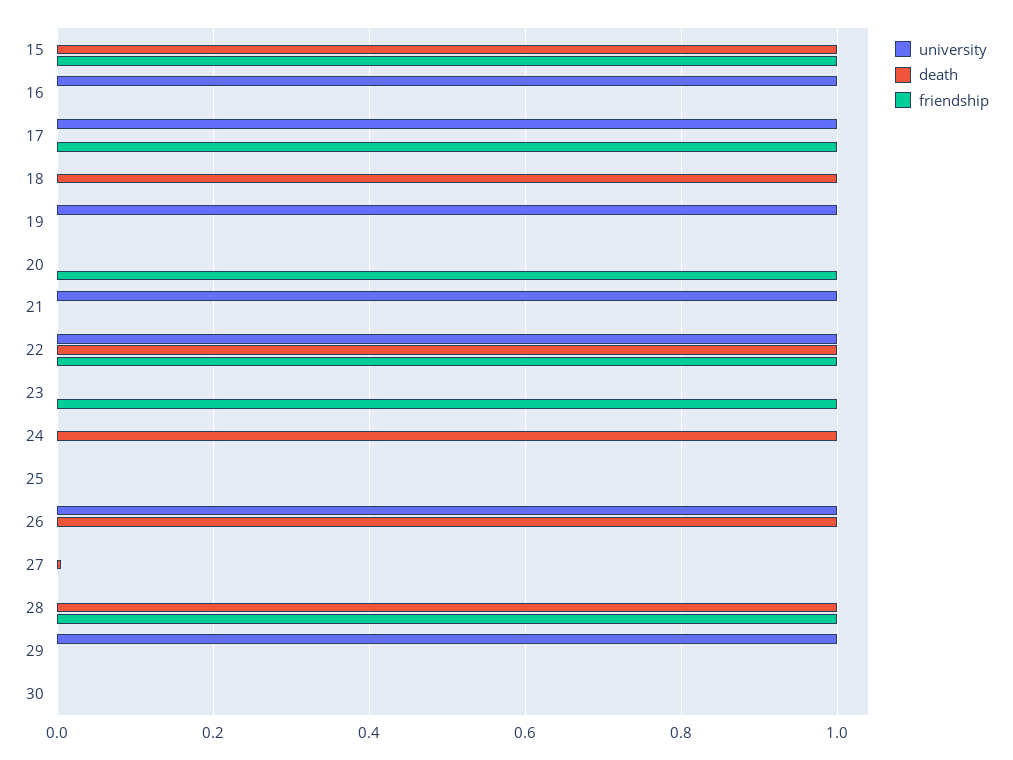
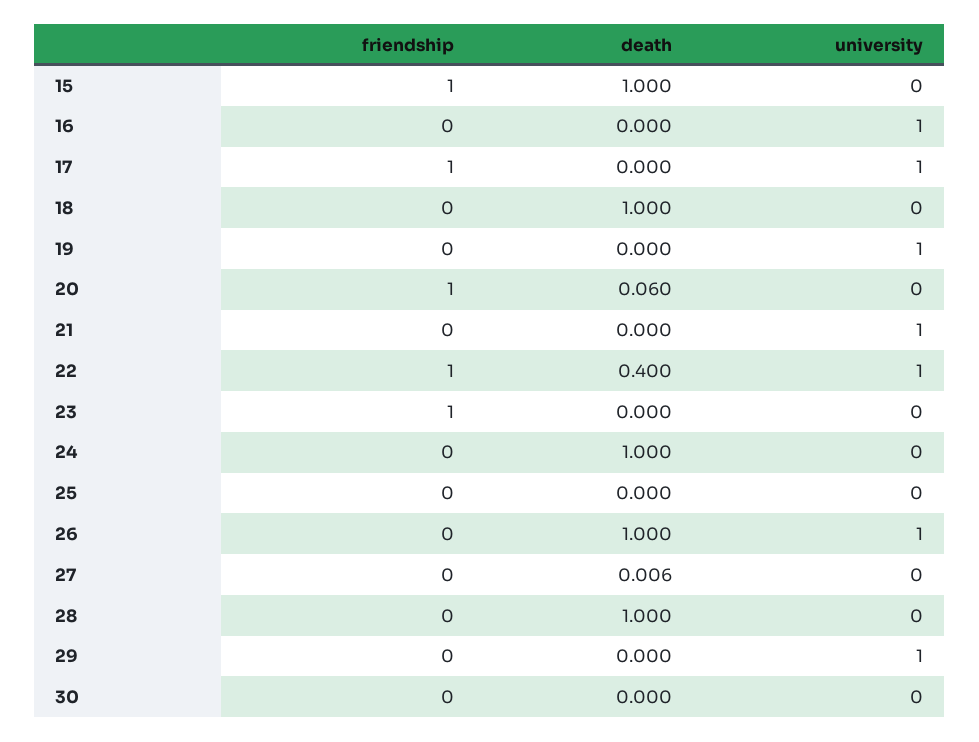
  {
    "university": {
      "15": 0,
      "16": 1,
      "17": 1,
      "18": 0,
      "19": 1,
      "20": 0,
      "21": 1,
      "22": 1,
      "23": 0,
      "24": 0,
      "25": 0,
      "26": 1,
      "27": 0,
      "28": 0,
      "29": 1,
      "30": 0
    },
    "death": {
      "15": 1,
      "16": 0,
      "17": 0,
      "18": 1,
      "19": 0,
-     "20": 0,
+     "20": 0.06,
      "21": 0,
-     "22": 1,
+     "22": 0.4,
      "23": 0,
      "24": 1,
      "25": 0,
      "26": 1,
      "27": 0.006,
      "28": 1,
      "29": 0,
      "30": 0
    },
    "friendship": {
      "15": 1,
      "16": 0,
      "17": 1,
      "18": 0,
      "19": 0,
      "20": 1,
      "21": 0,
      "22": 1,
      "23": 1,
      "24": 0,
      "25": 0,
      "26": 0,
      "27": 0,
-     "28": 1,
+     "28": 0,
      "29": 0,
      "30": 0
    }
  }

